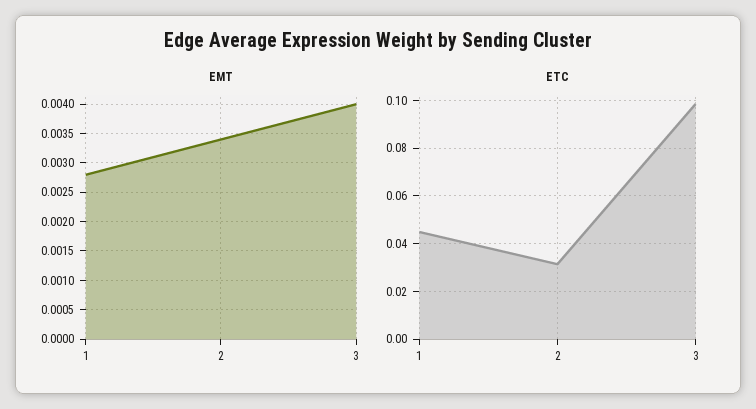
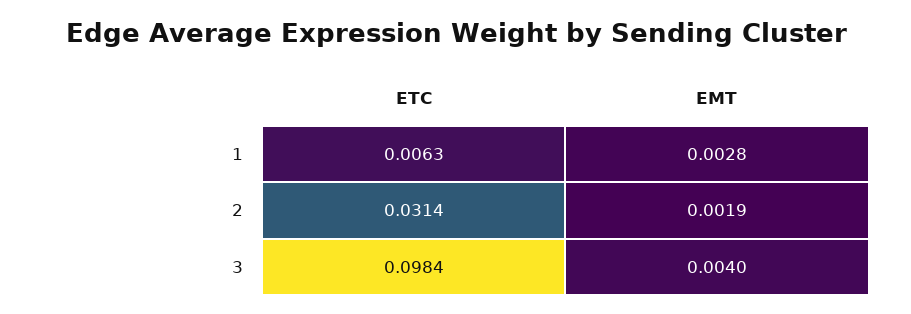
  {
    "EMT": {
      "1": 0.0028,
-     "2": 0.0035,
+     "2": 0.0019,
      "3": 0.004
    },
    "ETC": {
-     "1": 0.045,
+     "1": 0.0063,
      "2": 0.0314,
      "3": 0.0984
    }
  }

